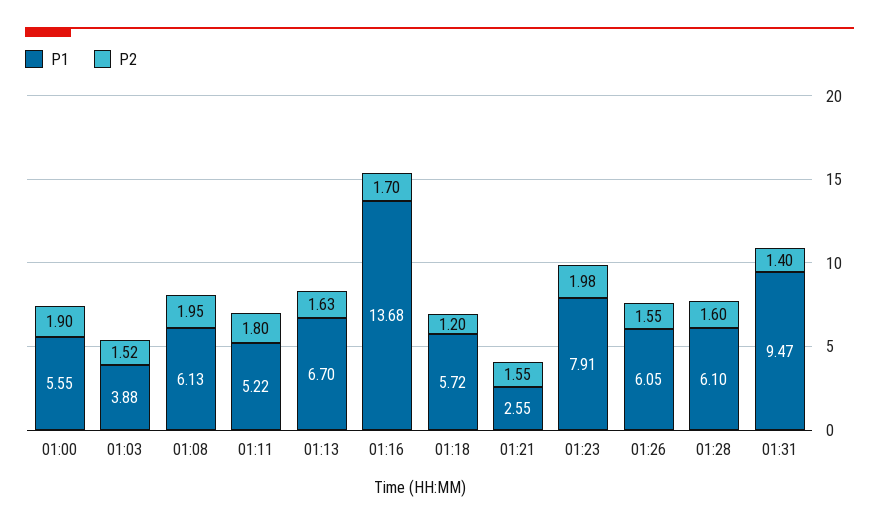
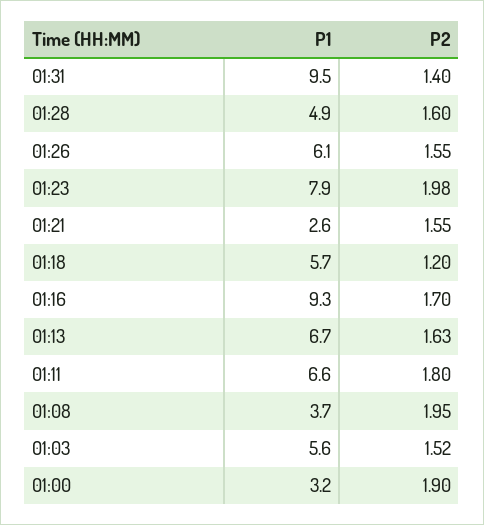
  {
    "P1": {
-     "01:00": 5.55,
+     "01:00": 3.2,
-     "01:03": 3.88,
+     "01:03": 5.6,
-     "01:08": 6.13,
+     "01:08": 3.7,
-     "01:11": 5.22,
+     "01:11": 6.6,
      "01:13": 6.7,
-     "01:16": 13.68,
+     "01:16": 9.3,
      "01:18": 5.72,
      "01:21": 2.55,
      "01:23": 7.91,
      "01:26": 6.05,
-     "01:28": 6.1,
+     "01:28": 4.9,
      "01:31": 9.47
    },
    "P2": {
      "01:00": 1.9,
      "01:03": 1.52,
      "01:08": 1.95,
      "01:11": 1.8,
      "01:13": 1.63,
      "01:16": 1.7,
      "01:18": 1.2,
      "01:21": 1.55,
      "01:23": 1.98,
      "01:26": 1.55,
      "01:28": 1.6,
      "01:31": 1.4
    }
  }

